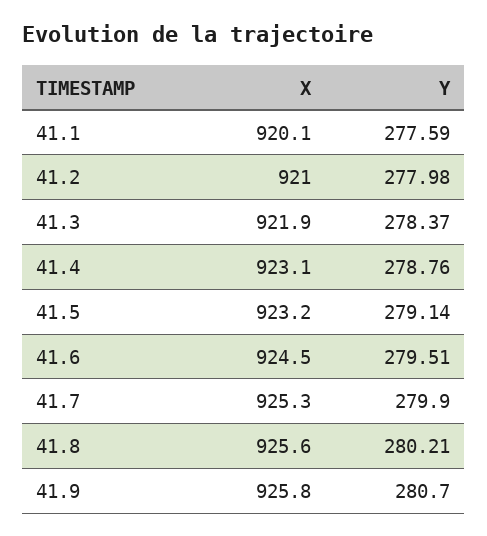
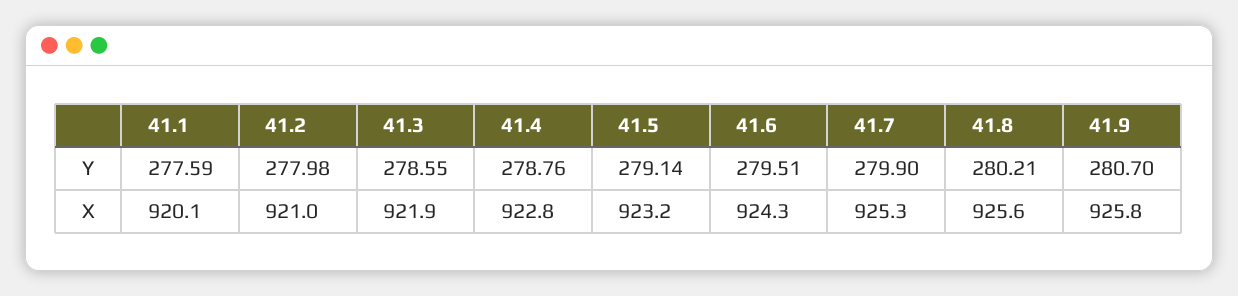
  {
    "X": {
      "41.1": 920.1,
      "41.2": 921,
      "41.3": 921.9,
-     "41.4": 923.1,
+     "41.4": 922.8,
      "41.5": 923.2,
-     "41.6": 924.5,
+     "41.6": 924.3,
      "41.7": 925.3,
      "41.8": 925.6,
      "41.9": 925.8
    },
    "Y": {
      "41.1": 277.59,
      "41.2": 277.98,
-     "41.3": 278.37,
+     "41.3": 278.55,
      "41.4": 278.76,
      "41.5": 279.14,
      "41.6": 279.51,
      "41.7": 279.9,
      "41.8": 280.21,
      "41.9": 280.7
    }
  }

